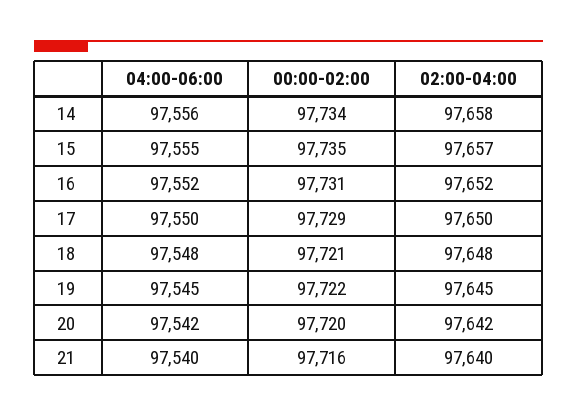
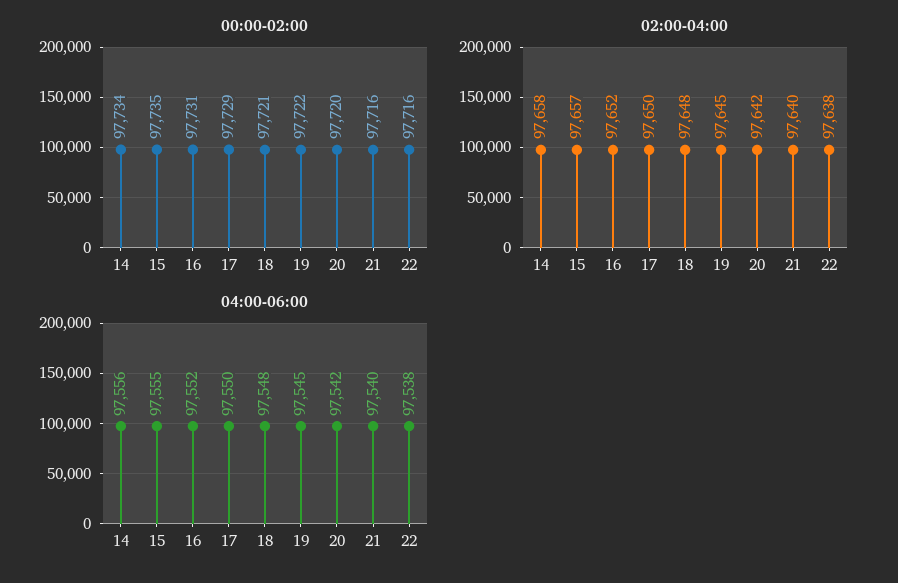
  {
    "04:00-06:00": {
      "14": 97556,
      "15": 97555,
      "16": 97552,
      "17": 97550,
      "18": 97548,
      "19": 97545,
      "20": 97542,
-     "21": 97540
+     "21": 97540,
+     "22": 97538
    },
    "00:00-02:00": {
      "14": 97734,
      "15": 97735,
      "16": 97731,
      "17": 97729,
      "18": 97721,
      "19": 97722,
      "20": 97720,
-     "21": 97716
+     "21": 97716,
+     "22": 97716
    },
    "02:00-04:00": {
      "14": 97658,
      "15": 97657,
      "16": 97652,
      "17": 97650,
      "18": 97648,
      "19": 97645,
      "20": 97642,
-     "21": 97640
+     "21": 97640,
+     "22": 97638
    }
  }

